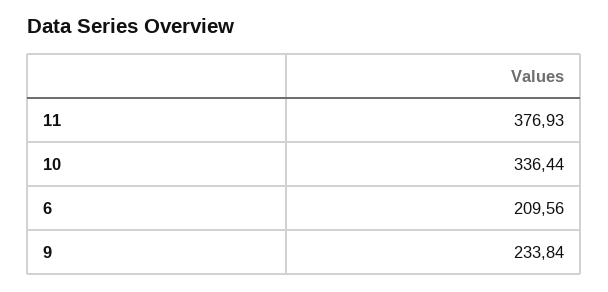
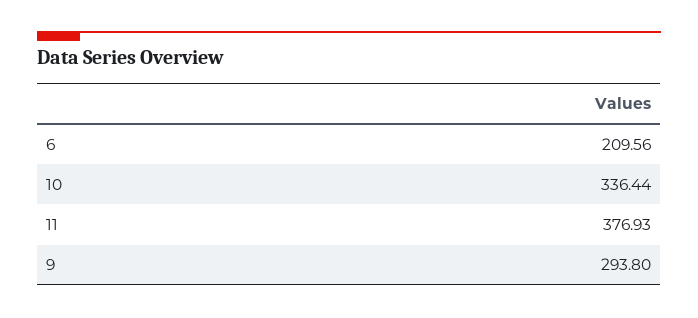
  {
    "11": 376.93,
    "10": 336.44,
    "6": 209.56,
-   "9": 233.84
+   "9": 293.8
  }

